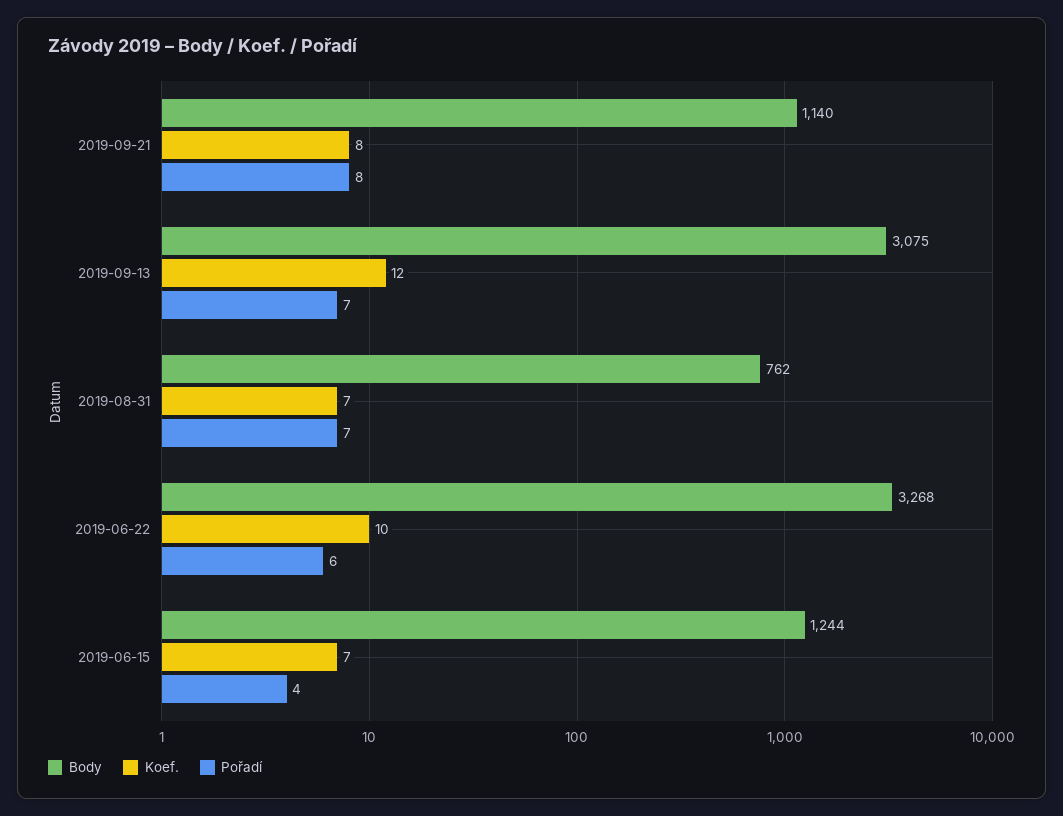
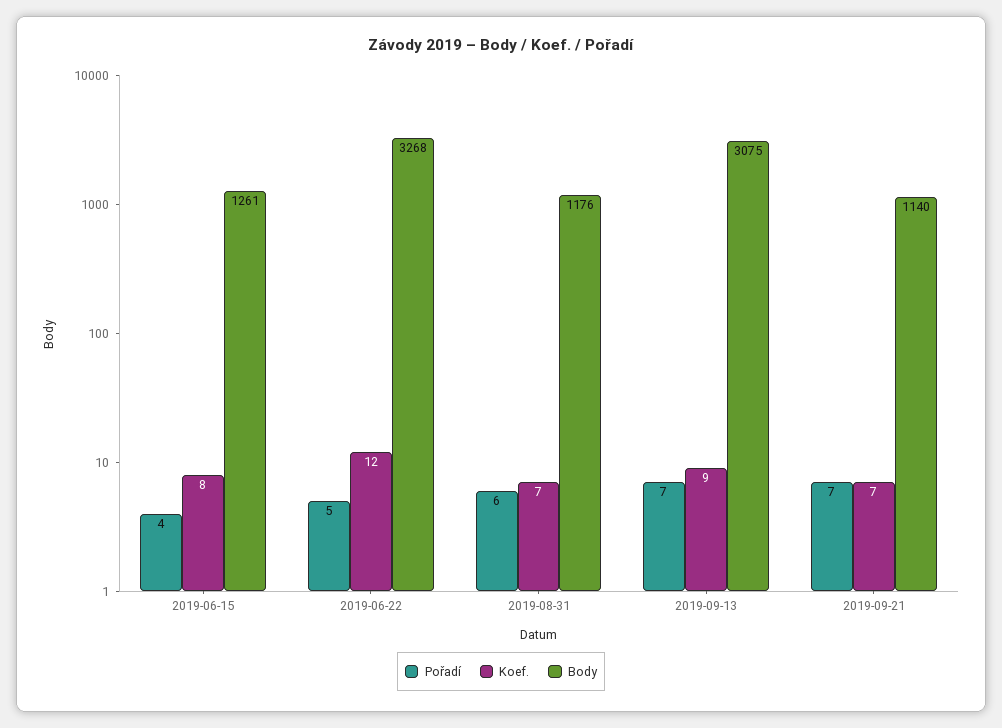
  {
    "Body": {
      "2019-09-21": 1140,
      "2019-09-13": 3075,
-     "2019-08-31": 762,
+     "2019-08-31": 1176,
      "2019-06-22": 3268,
-     "2019-06-15": 1244
+     "2019-06-15": 1261
    },
    "Koef.": {
-     "2019-09-21": 8,
+     "2019-09-21": 7,
-     "2019-09-13": 12,
+     "2019-09-13": 9,
      "2019-08-31": 7,
-     "2019-06-22": 10,
+     "2019-06-22": 12,
-     "2019-06-15": 7
+     "2019-06-15": 8
    },
    "Pořadí": {
-     "2019-09-21": 8,
+     "2019-09-21": 7,
      "2019-09-13": 7,
-     "2019-08-31": 7,
+     "2019-08-31": 6,
-     "2019-06-22": 6,
+     "2019-06-22": 5,
      "2019-06-15": 4
    }
  }

